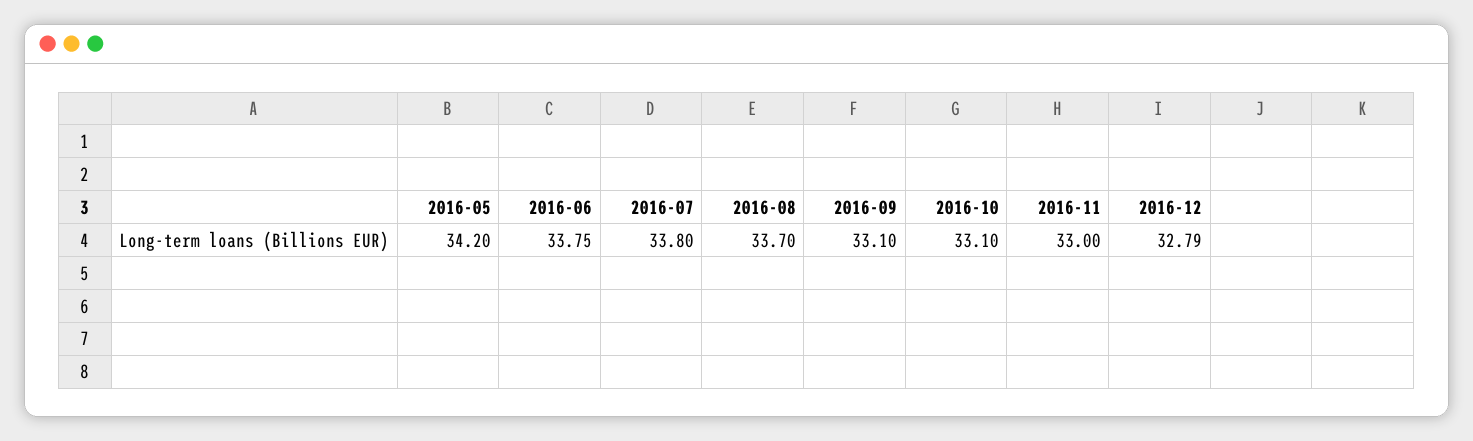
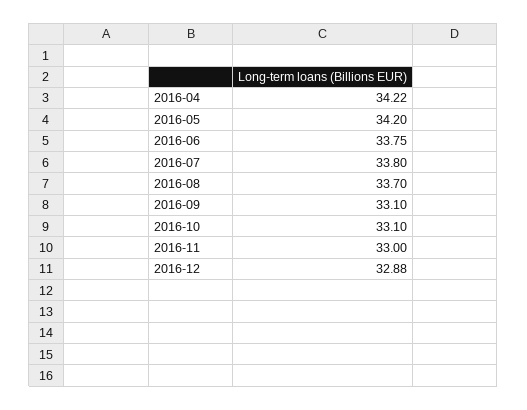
  {
    "2016-05": 34.2,
    "2016-06": 33.75,
    "2016-07": 33.8,
    "2016-08": 33.7,
    "2016-09": 33.1,
    "2016-10": 33.1,
    "2016-11": 33,
-   "2016-12": 32.79
+   "2016-12": 32.88,
+   "2016-04": 34.22
  }

